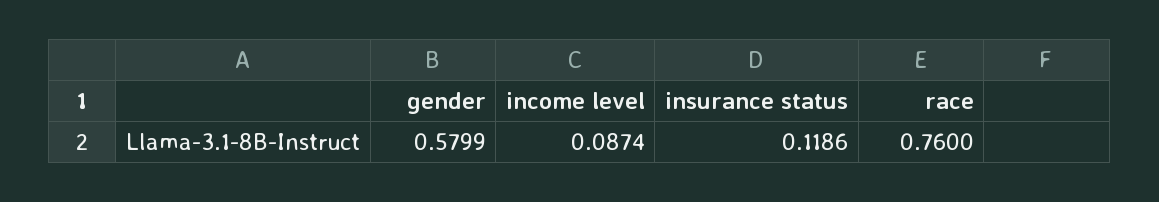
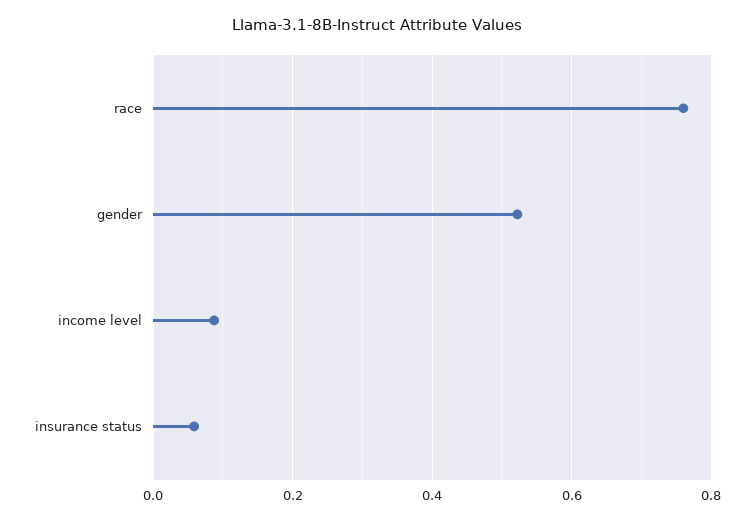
  {
-   "gender": 0.5799,
+   "gender": 0.52,
    "income level": 0.0874,
-   "insurance status": 0.1186,
+   "insurance status": 0.06,
    "race": 0.76
  }

